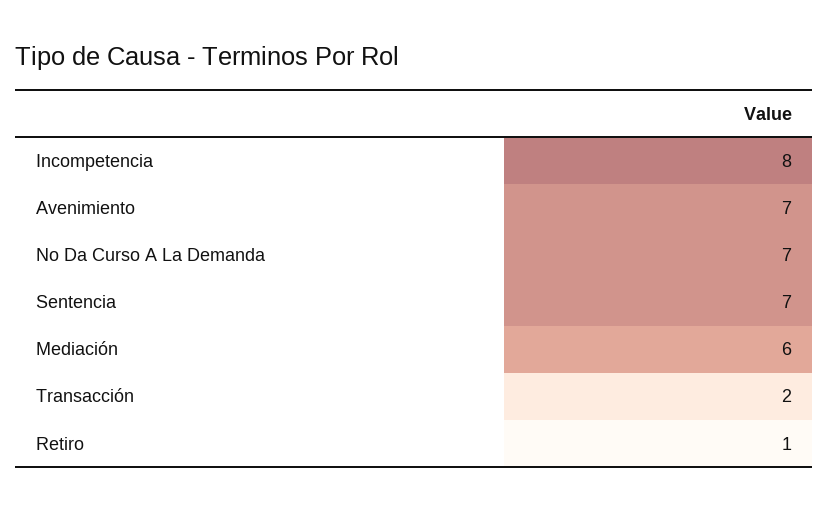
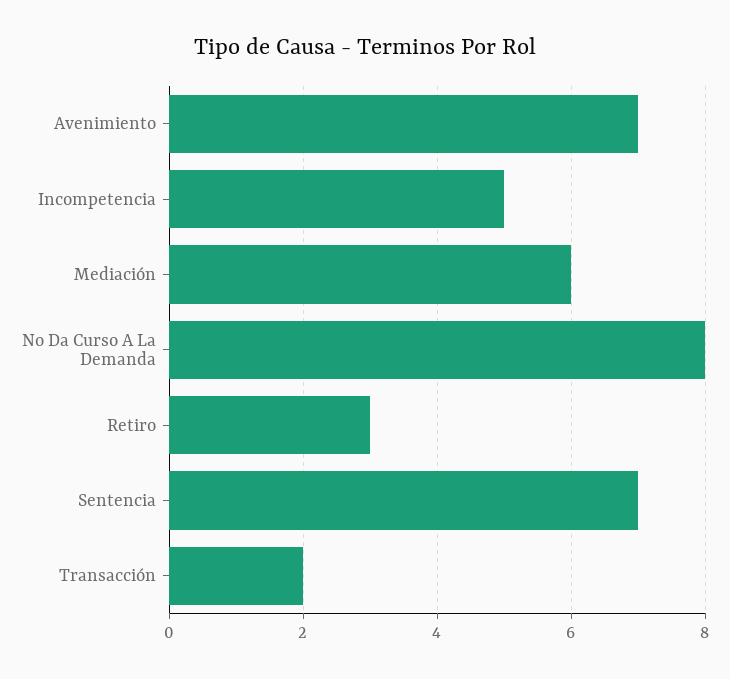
  {
-   "Incompetencia": 8,
+   "Incompetencia": 5,
    "Avenimiento": 7,
-   "No Da Curso A La Demanda": 7,
+   "No Da Curso A La Demanda": 8,
    "Sentencia": 7,
    "Mediación": 6,
    "Transacción": 2,
-   "Retiro": 1
+   "Retiro": 3
  }

